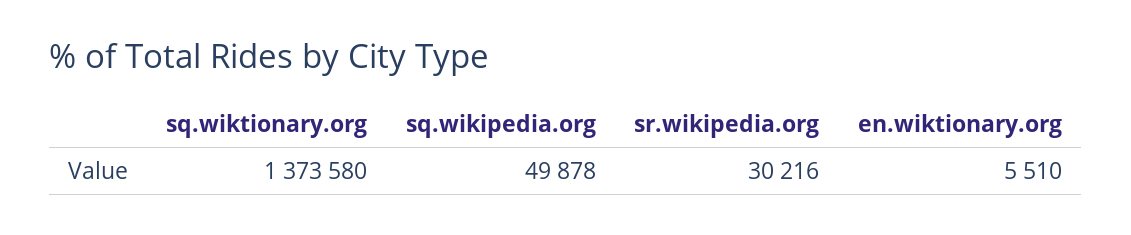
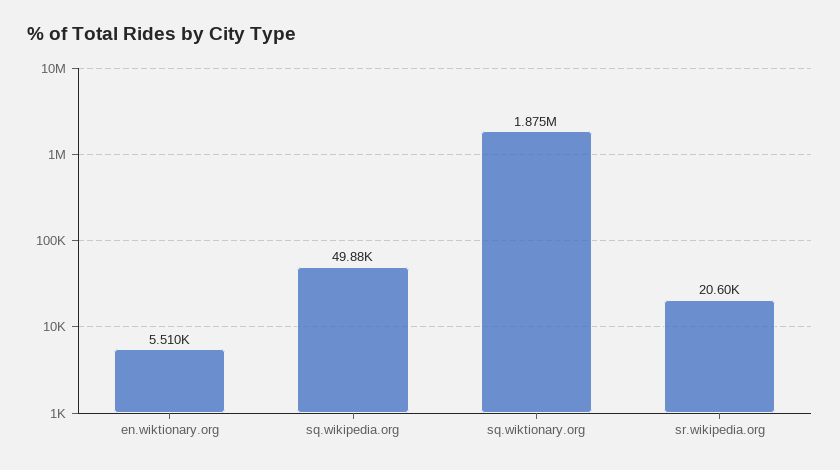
  {
-   "sq.wiktionary.org": 1373580,
+   "sq.wiktionary.org": 1875000,
    "sq.wikipedia.org": 49878,
-   "sr.wikipedia.org": 30216,
+   "sr.wikipedia.org": 20600,
    "en.wiktionary.org": 5510
  }

